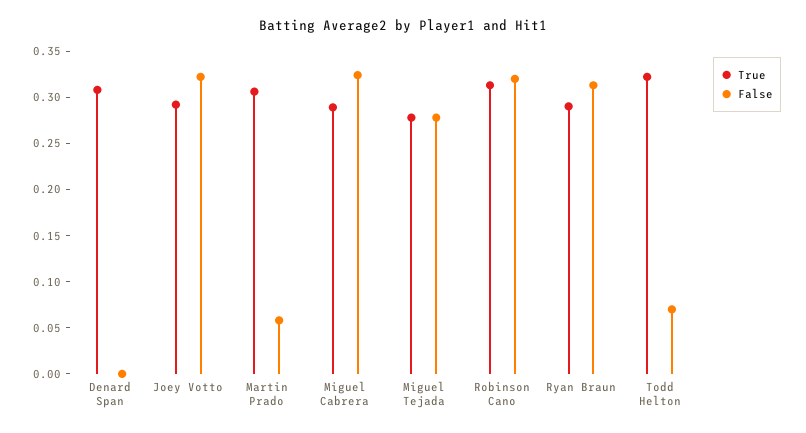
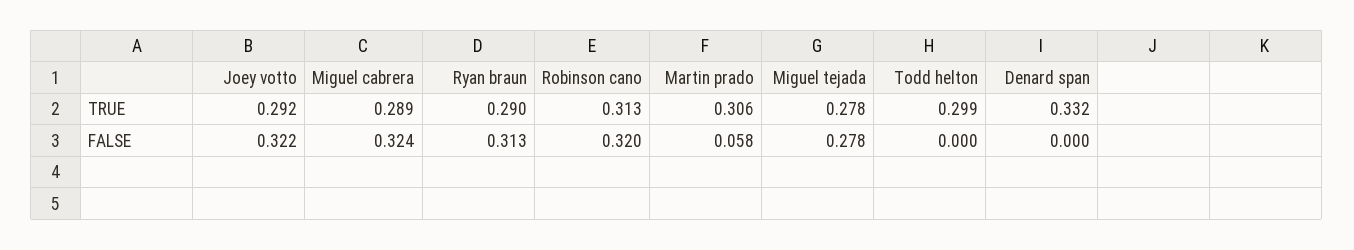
  {
    "True": {
-     "Denard Span": 0.31,
+     "Denard Span": 0.332,
      "Joey Votto": 0.292,
      "Martin Prado": 0.306,
      "Miguel Cabrera": 0.289,
      "Miguel Tejada": 0.278,
      "Robinson Cano": 0.313,
      "Ryan Braun": 0.29,
-     "Todd Helton": 0.32
+     "Todd Helton": 0.299
    },
    "False": {
      "Denard Span": 0,
      "Joey Votto": 0.322,
      "Martin Prado": 0.058,
      "Miguel Cabrera": 0.324,
      "Miguel Tejada": 0.278,
      "Robinson Cano": 0.32,
      "Ryan Braun": 0.313,
-     "Todd Helton": 0.07
+     "Todd Helton": 0
    }
  }

